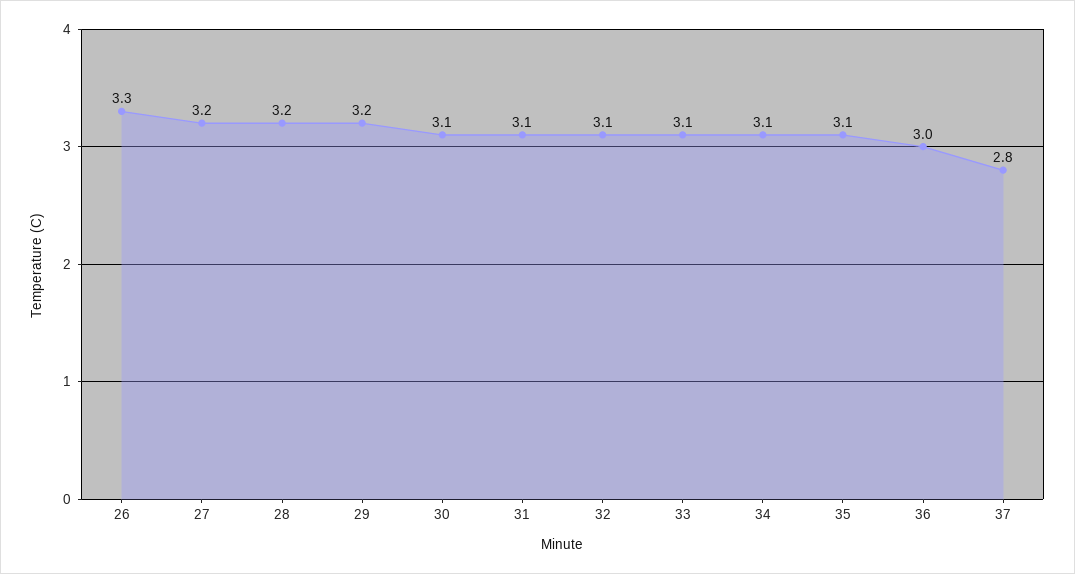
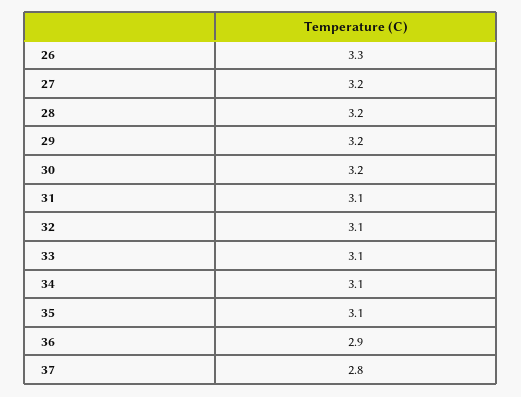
  {
    "26": 3.3,
    "27": 3.2,
    "28": 3.2,
    "29": 3.2,
-   "30": 3.1,
+   "30": 3.2,
    "31": 3.1,
    "32": 3.1,
    "33": 3.1,
    "34": 3.1,
    "35": 3.1,
-   "36": 3,
+   "36": 2.9,
    "37": 2.8
  }

